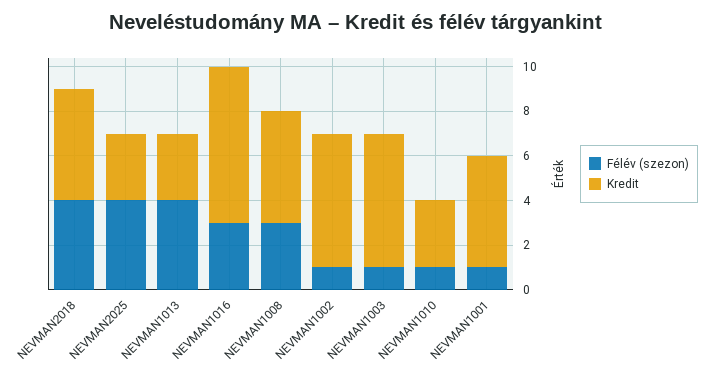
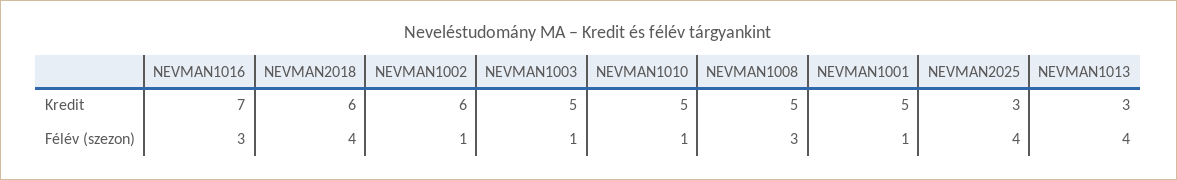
  {
    "Félév (szezon)": {
      "NEVMAN2018": 4,
      "NEVMAN2025": 4,
      "NEVMAN1013": 4,
      "NEVMAN1016": 3,
      "NEVMAN1008": 3,
      "NEVMAN1002": 1,
      "NEVMAN1003": 1,
      "NEVMAN1010": 1,
      "NEVMAN1001": 1
    },
    "Kredit": {
-     "NEVMAN2018": 5,
+     "NEVMAN2018": 6,
      "NEVMAN2025": 3,
      "NEVMAN1013": 3,
      "NEVMAN1016": 7,
      "NEVMAN1008": 5,
      "NEVMAN1002": 6,
-     "NEVMAN1003": 6,
+     "NEVMAN1003": 5,
-     "NEVMAN1010": 3,
+     "NEVMAN1010": 5,
      "NEVMAN1001": 5
    }
  }

